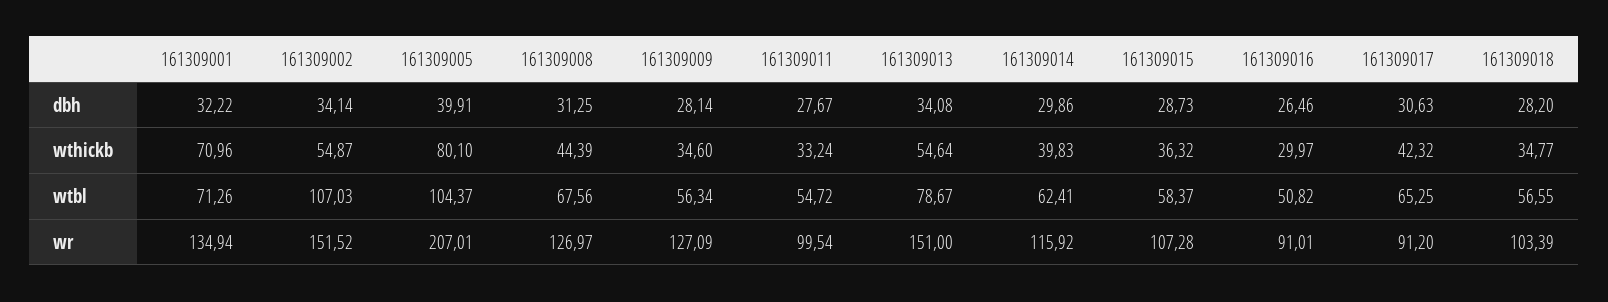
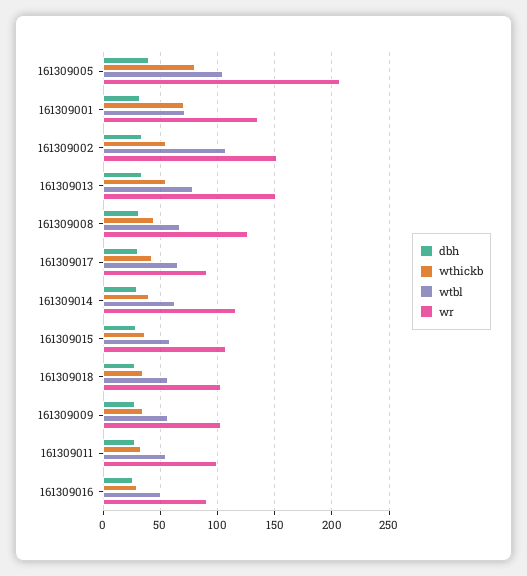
  {
    "dbh": {
      "161309001": 32.22,
      "161309002": 34.14,
      "161309005": 39.91,
      "161309008": 31.25,
      "161309009": 28.14,
      "161309011": 27.67,
      "161309013": 34.08,
      "161309014": 29.86,
      "161309015": 28.73,
      "161309016": 26.46,
      "161309017": 30.63,
      "161309018": 28.2
    },
    "wthickb": {
      "161309001": 70.96,
      "161309002": 54.87,
      "161309005": 80.1,
      "161309008": 44.39,
      "161309009": 34.6,
      "161309011": 33.24,
      "161309013": 54.64,
      "161309014": 39.83,
      "161309015": 36.32,
      "161309016": 29.97,
      "161309017": 42.32,
      "161309018": 34.77
    },
    "wtbl": {
      "161309001": 71.26,
      "161309002": 107.03,
      "161309005": 104.37,
      "161309008": 67.56,
      "161309009": 56.34,
      "161309011": 54.72,
      "161309013": 78.67,
      "161309014": 62.41,
      "161309015": 58.37,
      "161309016": 50.82,
      "161309017": 65.25,
      "161309018": 56.55
    },
    "wr": {
      "161309001": 134.94,
      "161309002": 151.52,
      "161309005": 207.01,
      "161309008": 126.97,
-     "161309009": 127.09,
+     "161309009": 100,
      "161309011": 99.54,
      "161309013": 151,
      "161309014": 115.92,
      "161309015": 107.28,
      "161309016": 91.01,
      "161309017": 91.2,
      "161309018": 103.39
    }
  }

